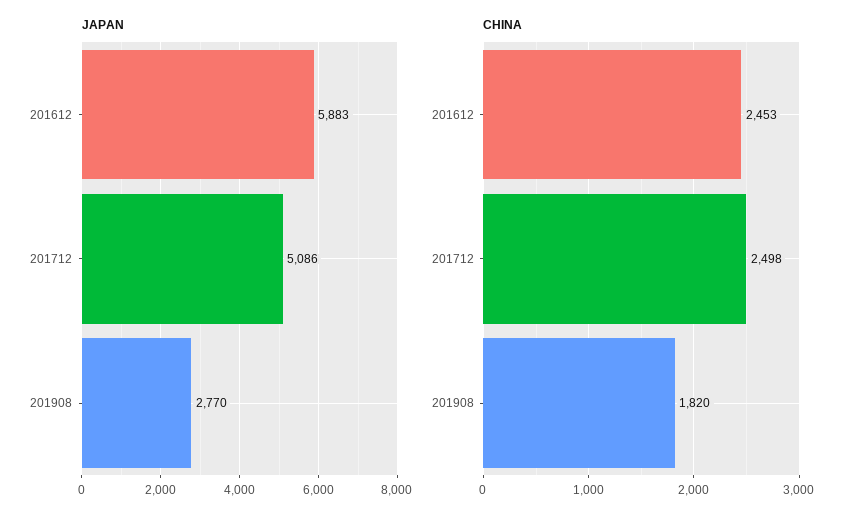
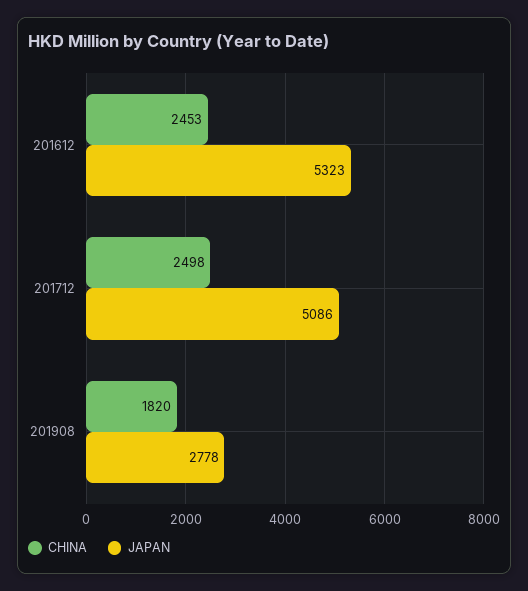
  {
    "JAPAN": {
-     "201612": 5883,
+     "201612": 5323,
      "201712": 5086,
-     "201908": 2770
+     "201908": 2778
    },
    "CHINA": {
      "201612": 2453,
      "201712": 2498,
      "201908": 1820
    }
  }

